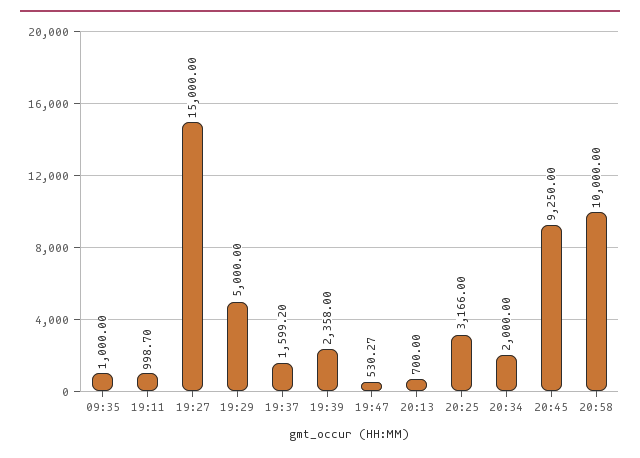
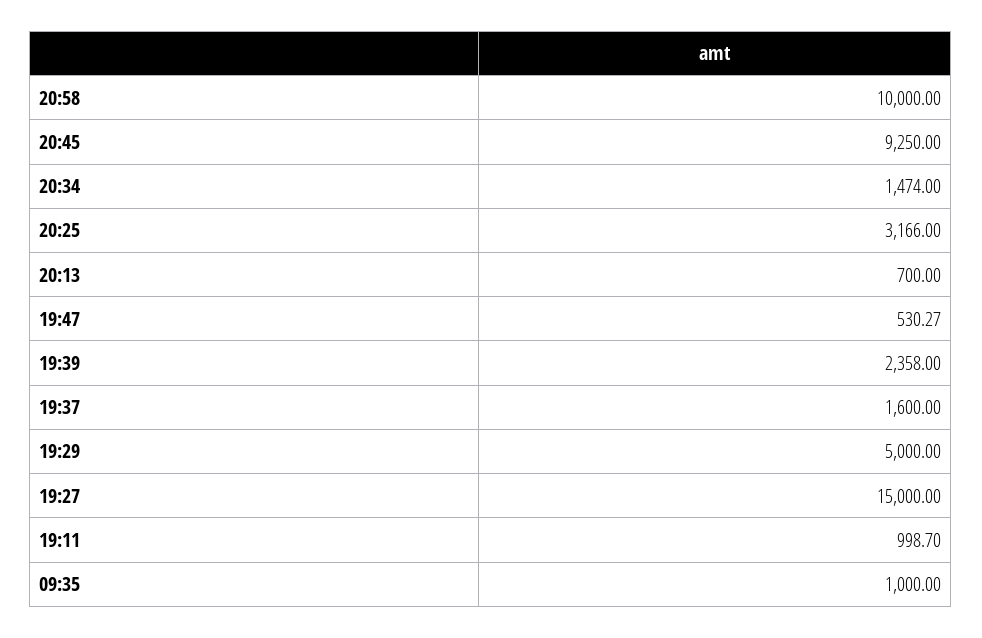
  {
    "09:35": 1000,
    "19:11": 998.7,
    "19:27": 15000,
    "19:29": 5000,
-   "19:37": 1599.2,
+   "19:37": 1600,
    "19:39": 2358,
    "19:47": 530.27,
    "20:13": 700,
    "20:25": 3166,
-   "20:34": 2000,
+   "20:34": 1474,
    "20:45": 9250,
    "20:58": 10000
  }

